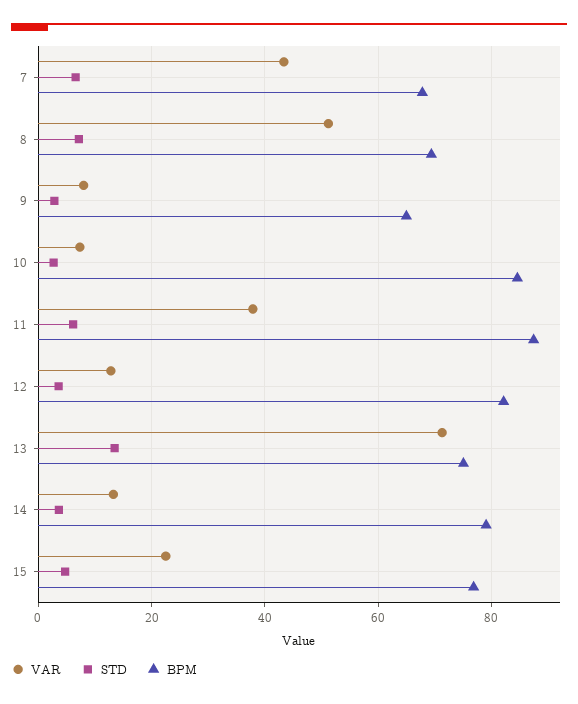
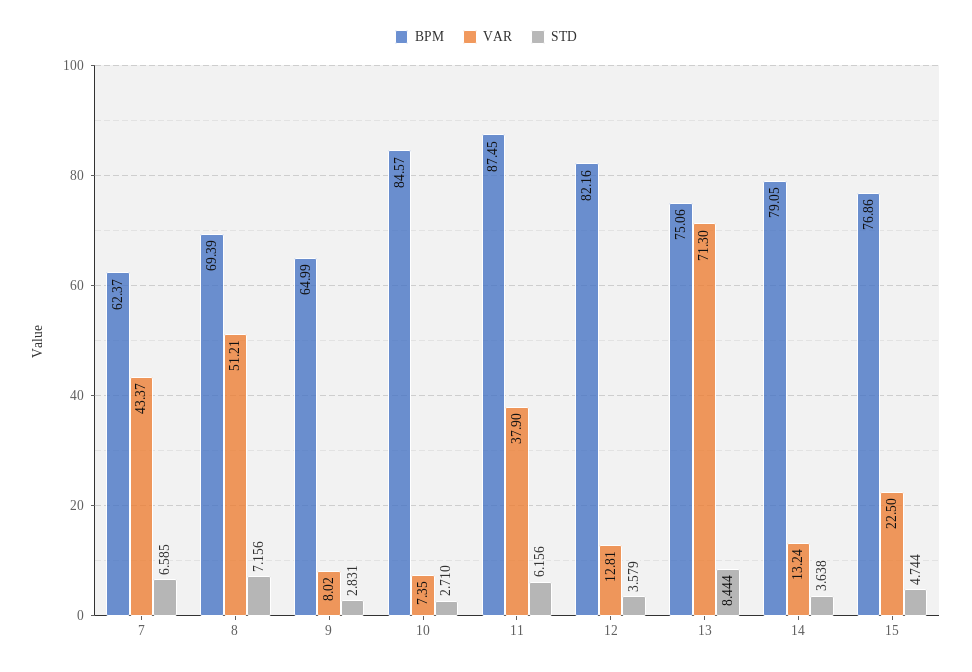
  {
    "VAR": {
      "7": 43.37,
      "8": 51.21,
      "9": 8.02,
      "10": 7.35,
      "11": 37.9,
      "12": 12.81,
      "13": 71.3,
      "14": 13.24,
      "15": 22.5
    },
    "STD": {
      "7": 6.585,
      "8": 7.156,
      "9": 2.831,
      "10": 2.71,
      "11": 6.156,
      "12": 3.579,
-     "13": 14,
+     "13": 8.444,
      "14": 3.638,
      "15": 4.744
    },
    "BPM": {
-     "7": 68,
+     "7": 62.37,
      "8": 69.39,
      "9": 64.99,
      "10": 84.57,
      "11": 87.45,
      "12": 82.16,
      "13": 75.06,
      "14": 79.05,
      "15": 76.86
    }
  }

